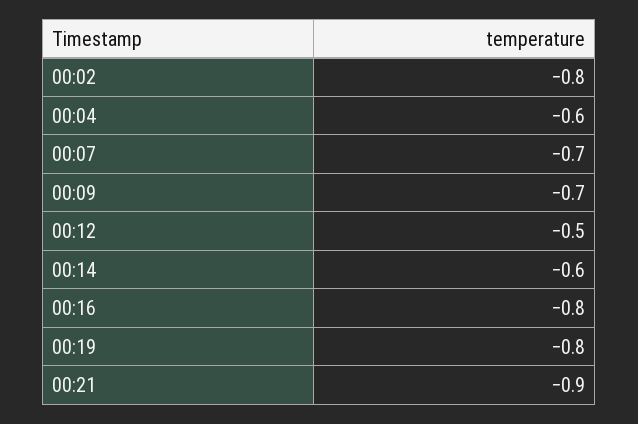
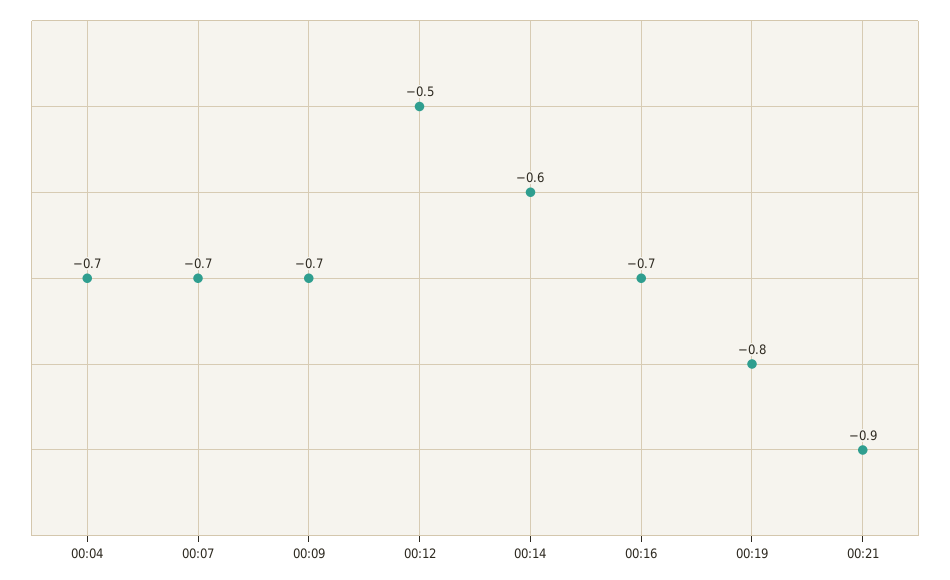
  {
-   "00:02": -0.8,
-   "00:04": -0.6,
+   "00:04": -0.7,
    "00:07": -0.7,
    "00:09": -0.7,
    "00:12": -0.5,
    "00:14": -0.6,
-   "00:16": -0.8,
+   "00:16": -0.7,
    "00:19": -0.8,
    "00:21": -0.9
  }

